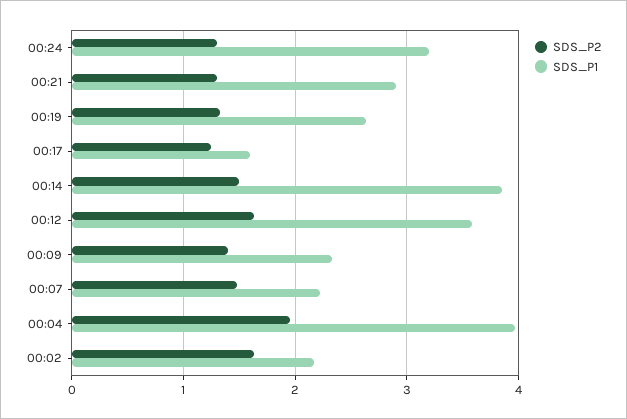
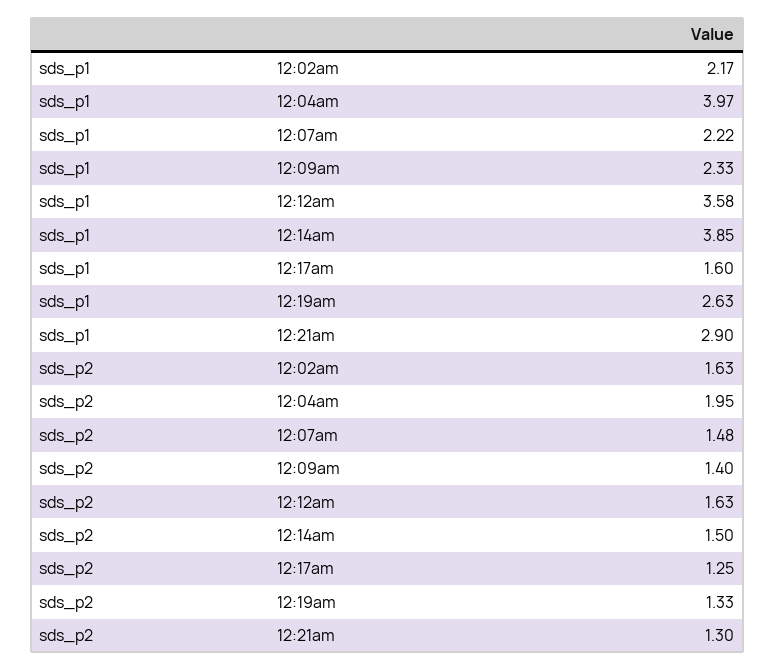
  {
    "SDS_P2": {
-     "00:24": 1.3,
      "00:21": 1.3,
      "00:19": 1.33,
      "00:17": 1.25,
      "00:14": 1.5,
      "00:12": 1.63,
      "00:09": 1.4,
      "00:07": 1.48,
      "00:04": 1.95,
      "00:02": 1.63
    },
    "SDS_P1": {
-     "00:24": 3.2,
      "00:21": 2.9,
      "00:19": 2.63,
      "00:17": 1.6,
      "00:14": 3.85,
      "00:12": 3.58,
      "00:09": 2.33,
      "00:07": 2.22,
      "00:04": 3.97,
      "00:02": 2.17
    }
  }

